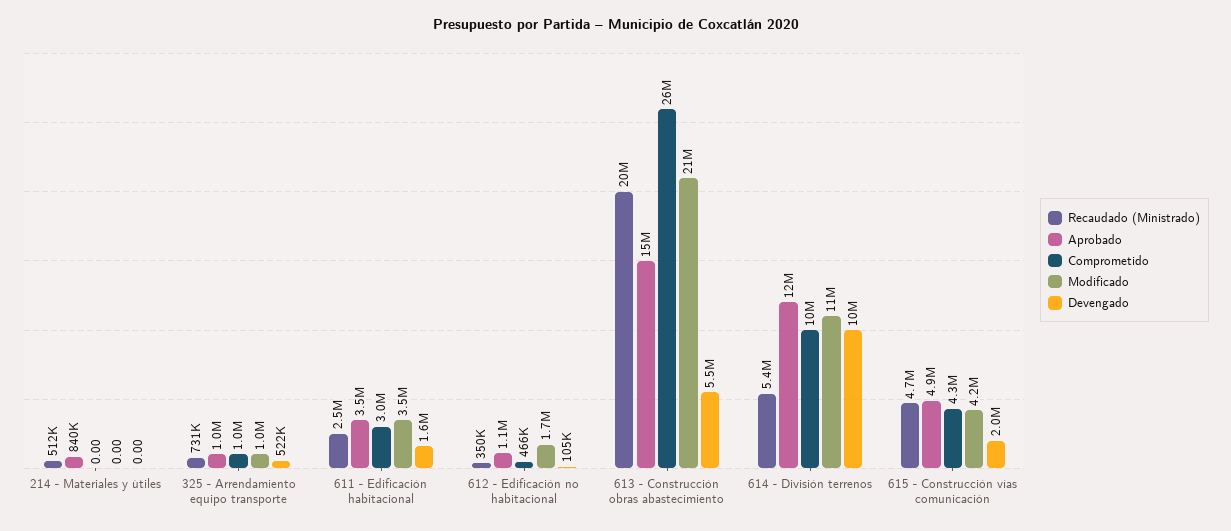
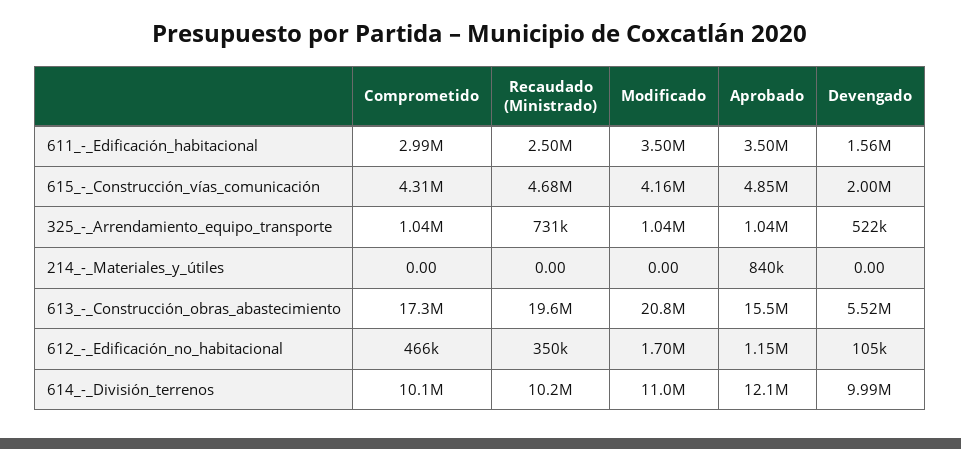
  {
    "Recaudado (Ministrado)": {
-     "214 - Materiales y útiles": 512000,
+     "214 - Materiales y útiles": 0,
      "325 - Arrendamiento equipo transporte": 731000,
      "611 - Edificación habitacional": 2500000,
      "612 - Edificación no habitacional": 350000,
      "613 - Construcción obras abastecimiento": 19600000,
-     "614 - División terrenos": 5400000,
+     "614 - División terrenos": 10200000,
      "615 - Construcción vías comunicación": 4680000
    },
    "Aprobado": {
      "214 - Materiales y útiles": 840000,
      "325 - Arrendamiento equipo transporte": 1040000,
      "611 - Edificación habitacional": 3500000,
      "612 - Edificación no habitacional": 1150000,
      "613 - Construcción obras abastecimiento": 15500000,
      "614 - División terrenos": 12100000,
      "615 - Construcción vías comunicación": 4850000
    },
    "Comprometido": {
      "214 - Materiales y útiles": 0,
      "325 - Arrendamiento equipo transporte": 1040000,
      "611 - Edificación habitacional": 2990000,
      "612 - Edificación no habitacional": 466000,
-     "613 - Construcción obras abastecimiento": 26000000,
+     "613 - Construcción obras abastecimiento": 17300000,
      "614 - División terrenos": 10100000,
      "615 - Construcción vías comunicación": 4310000
    },
    "Modificado": {
      "214 - Materiales y útiles": 0,
      "325 - Arrendamiento equipo transporte": 1040000,
      "611 - Edificación habitacional": 3500000,
      "612 - Edificación no habitacional": 1700000,
      "613 - Construcción obras abastecimiento": 20800000,
      "614 - División terrenos": 11000000,
      "615 - Construcción vías comunicación": 4160000
    },
    "Devengado": {
      "214 - Materiales y útiles": 0,
      "325 - Arrendamiento equipo transporte": 522000,
      "611 - Edificación habitacional": 1560000,
      "612 - Edificación no habitacional": 105000,
      "613 - Construcción obras abastecimiento": 5520000,
      "614 - División terrenos": 9990000,
      "615 - Construcción vías comunicación": 2000000
    }
  }

